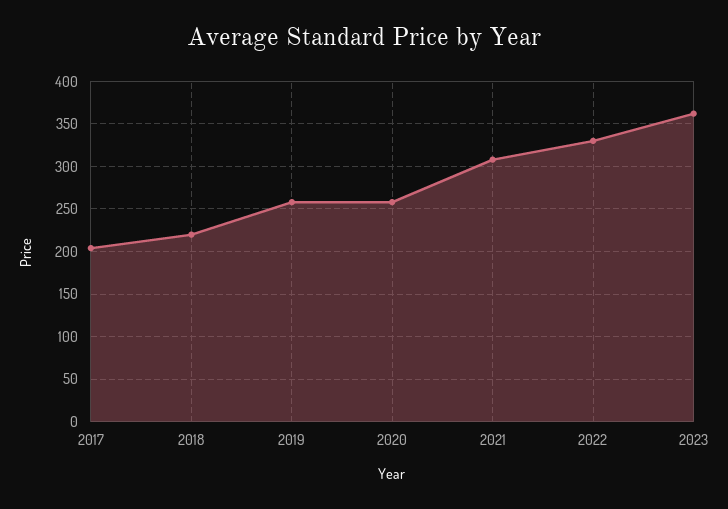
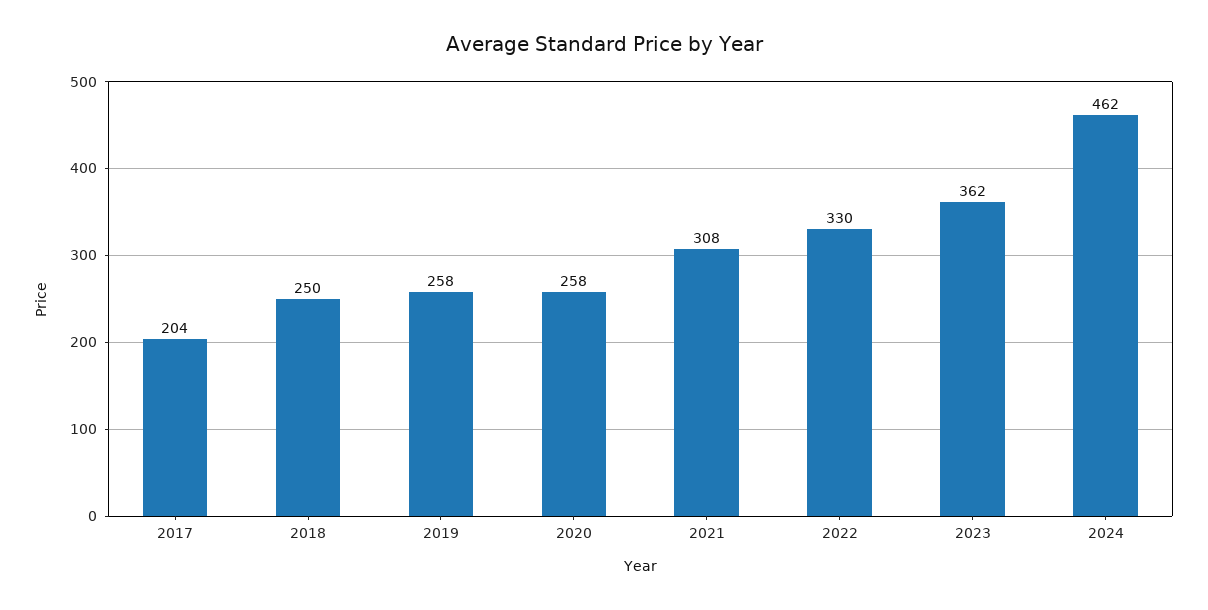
  {
    "2017": 204,
-   "2018": 220,
+   "2018": 250,
    "2019": 258,
    "2020": 258,
    "2021": 308,
    "2022": 330,
-   "2023": 362
+   "2023": 362,
+   "2024": 462
  }

